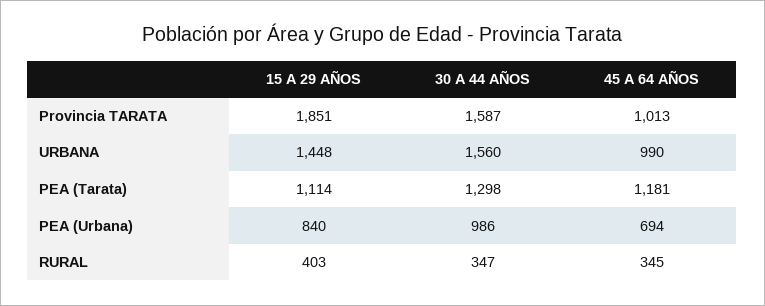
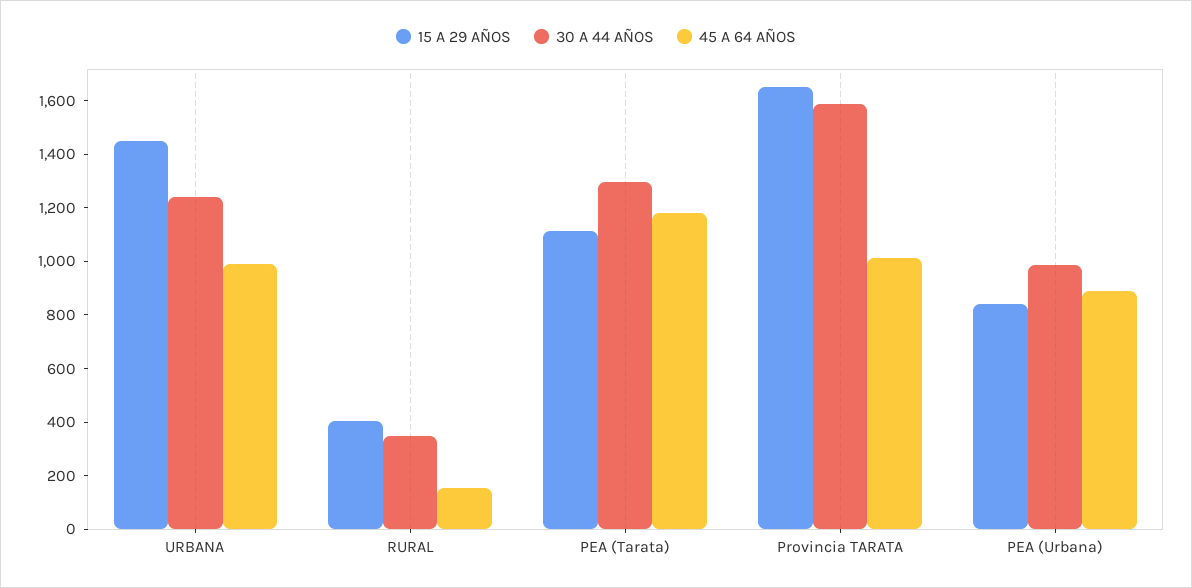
  {
    "15 A 29 AÑOS": {
-     "Provincia TARATA": 1851,
+     "Provincia TARATA": 1650,
      "URBANA": 1448,
      "PEA (Tarata)": 1114,
      "PEA (Urbana)": 840,
      "RURAL": 403
    },
    "30 A 44 AÑOS": {
      "Provincia TARATA": 1587,
-     "URBANA": 1560,
+     "URBANA": 1250,
      "PEA (Tarata)": 1298,
      "PEA (Urbana)": 986,
      "RURAL": 347
    },
    "45 A 64 AÑOS": {
      "Provincia TARATA": 1013,
      "URBANA": 990,
      "PEA (Tarata)": 1181,
-     "PEA (Urbana)": 694,
+     "PEA (Urbana)": 900,
-     "RURAL": 345
+     "RURAL": 150
    }
  }

